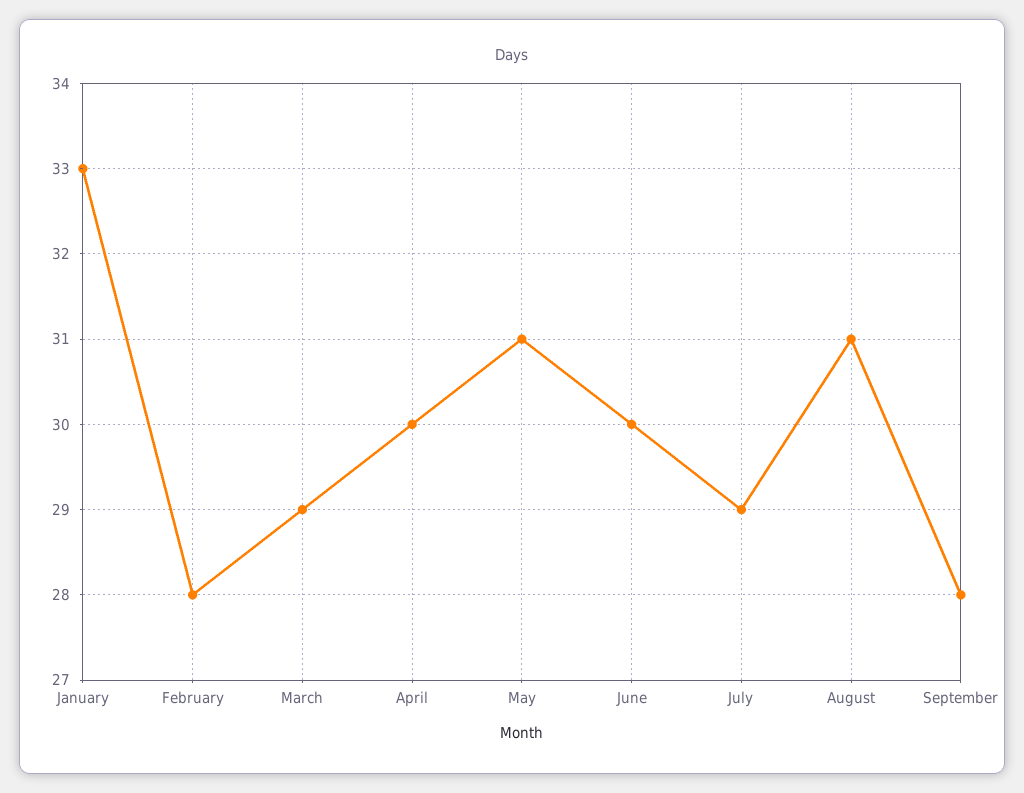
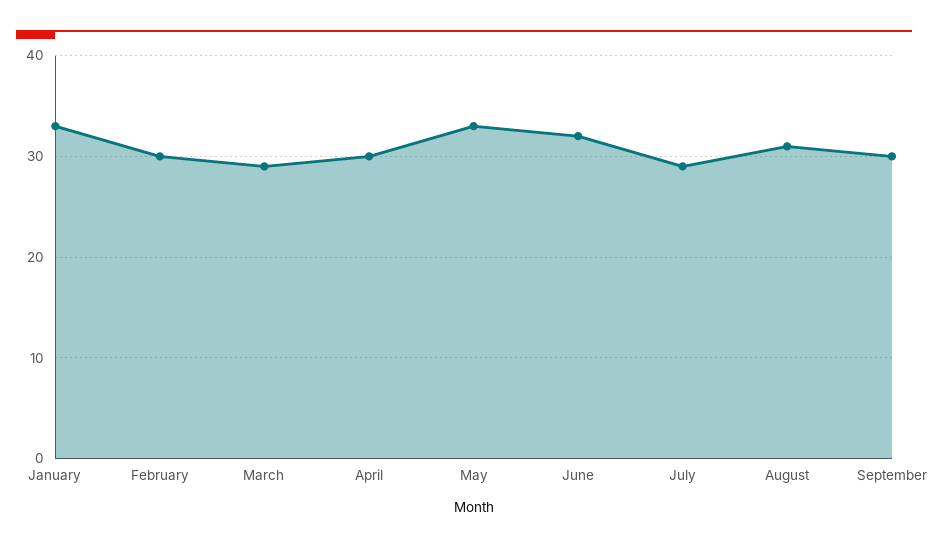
  {
    "January": 33,
-   "February": 28,
+   "February": 30,
    "March": 29,
    "April": 30,
-   "May": 31,
+   "May": 33,
-   "June": 30,
+   "June": 32,
    "July": 29,
    "August": 31,
-   "September": 28
+   "September": 30
  }

